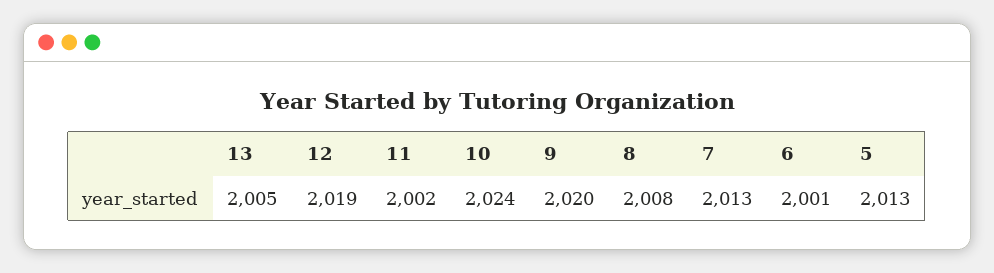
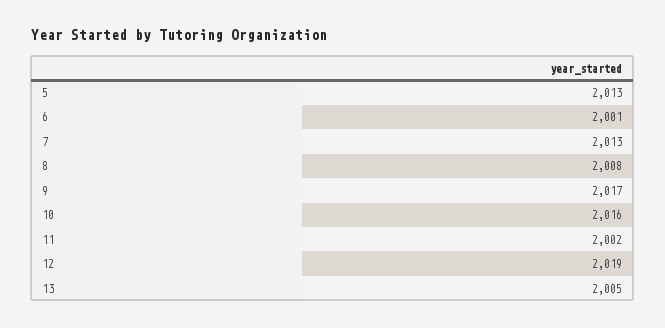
  {
    "13": 2005,
    "12": 2019,
    "11": 2002,
-   "10": 2024,
+   "10": 2016,
-   "9": 2020,
+   "9": 2017,
    "8": 2008,
    "7": 2013,
    "6": 2001,
    "5": 2013
  }

